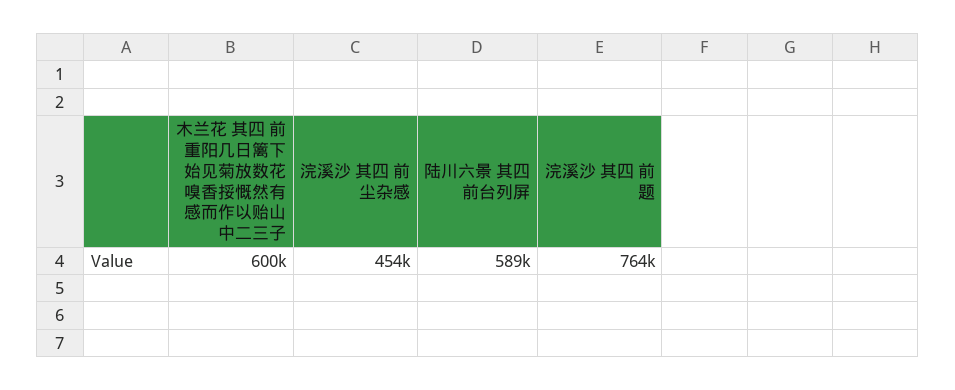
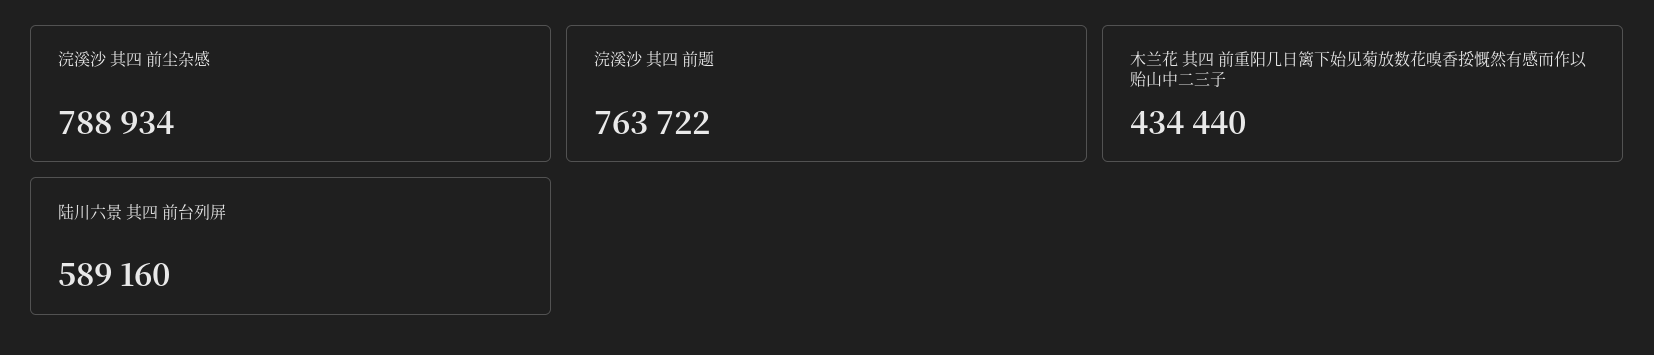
  {
-   "木兰花 其四 前重阳几日篱下始见菊放数花嗅香挼慨然有感而作以贻山中二三子": 600000,
+   "木兰花 其四 前重阳几日篱下始见菊放数花嗅香挼慨然有感而作以贻山中二三子": 434440,
-   "浣溪沙 其四 前尘杂感": 454000,
+   "浣溪沙 其四 前尘杂感": 788934,
    "陆川六景 其四 前台列屏": 589160,
    "浣溪沙 其四 前题": 763722
  }

